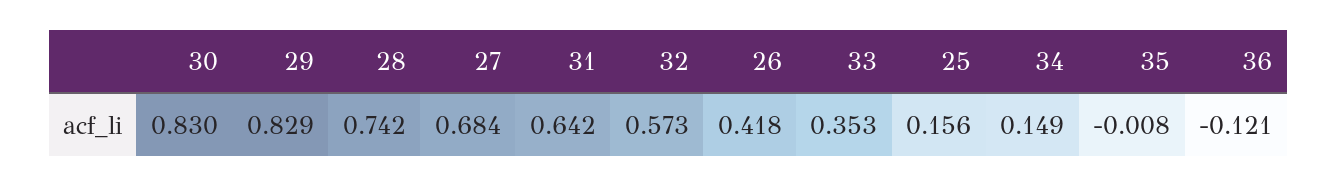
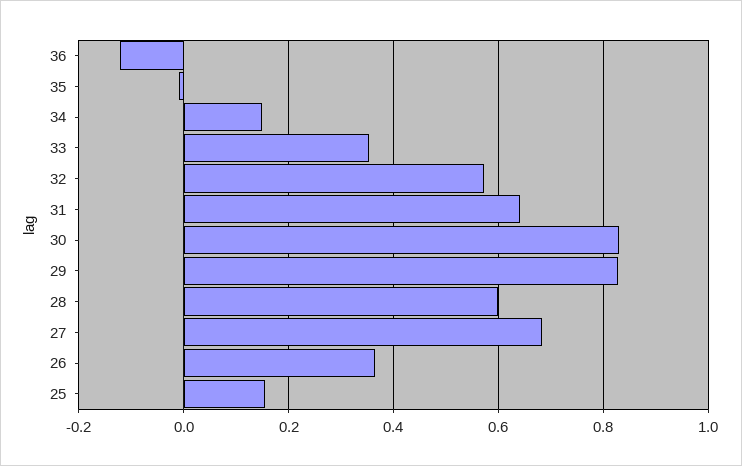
  {
    "30": 0.83,
    "29": 0.829,
-   "28": 0.742,
+   "28": 0.6,
    "27": 0.684,
    "31": 0.642,
    "32": 0.573,
-   "26": 0.418,
+   "26": 0.36,
    "33": 0.353,
    "25": 0.156,
    "34": 0.149,
    "35": -0.008,
    "36": -0.121
  }

